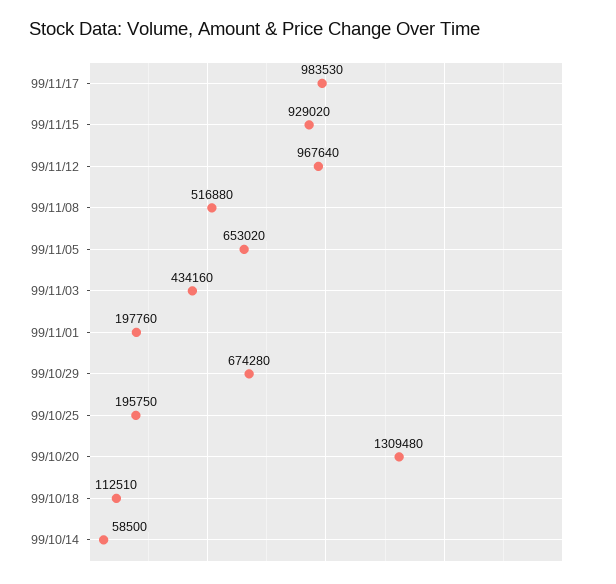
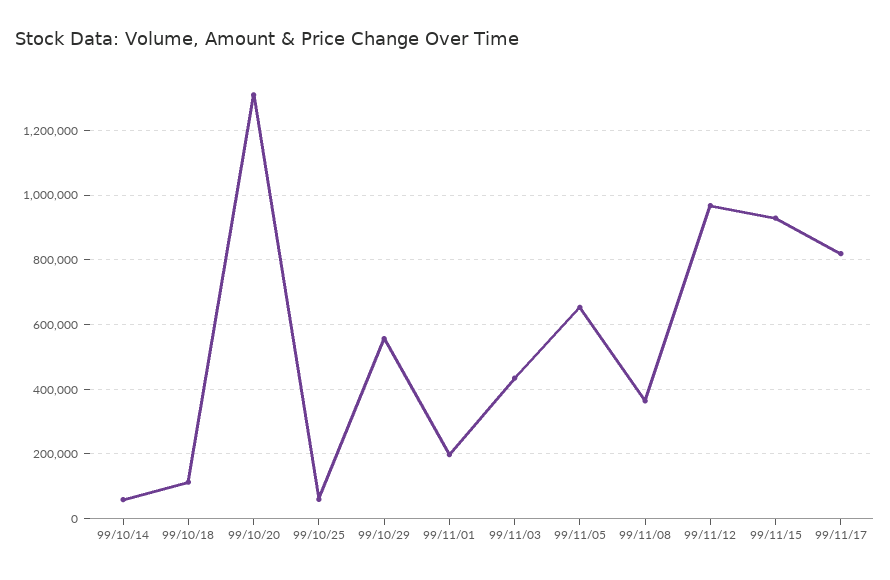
  {
-   "99/11/17": 983530,
+   "99/11/17": 820000,
    "99/11/15": 929020,
    "99/11/12": 967640,
-   "99/11/08": 516880,
+   "99/11/08": 360000,
    "99/11/05": 653020,
    "99/11/03": 434160,
    "99/11/01": 197760,
-   "99/10/29": 674280,
+   "99/10/29": 560000,
-   "99/10/25": 195750,
+   "99/10/25": 60000,
    "99/10/20": 1309480,
    "99/10/18": 112510,
    "99/10/14": 58500
  }

